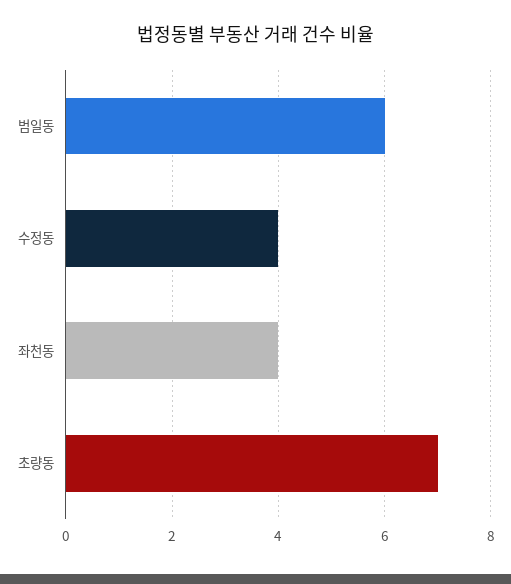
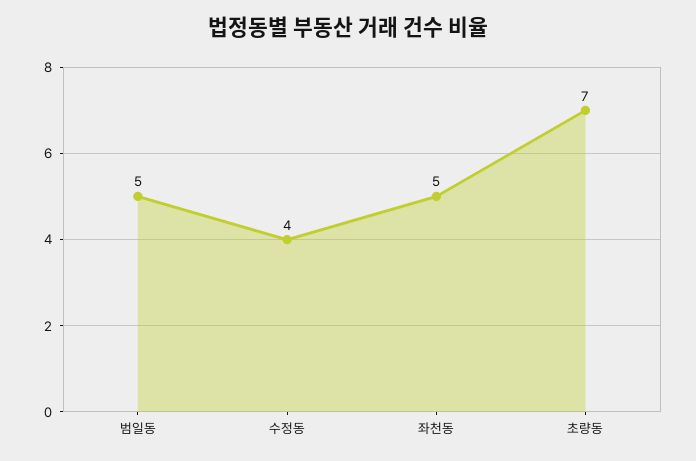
  {
-   "범일동": 6,
+   "범일동": 5,
    "수정동": 4,
-   "좌천동": 4,
+   "좌천동": 5,
    "초량동": 7
  }

